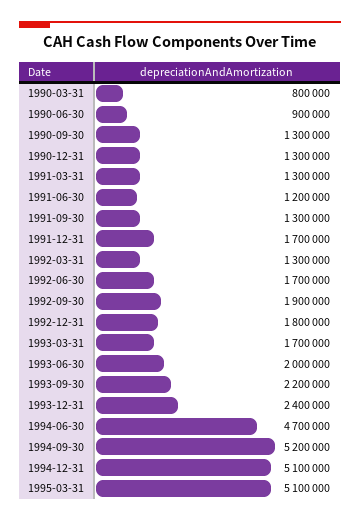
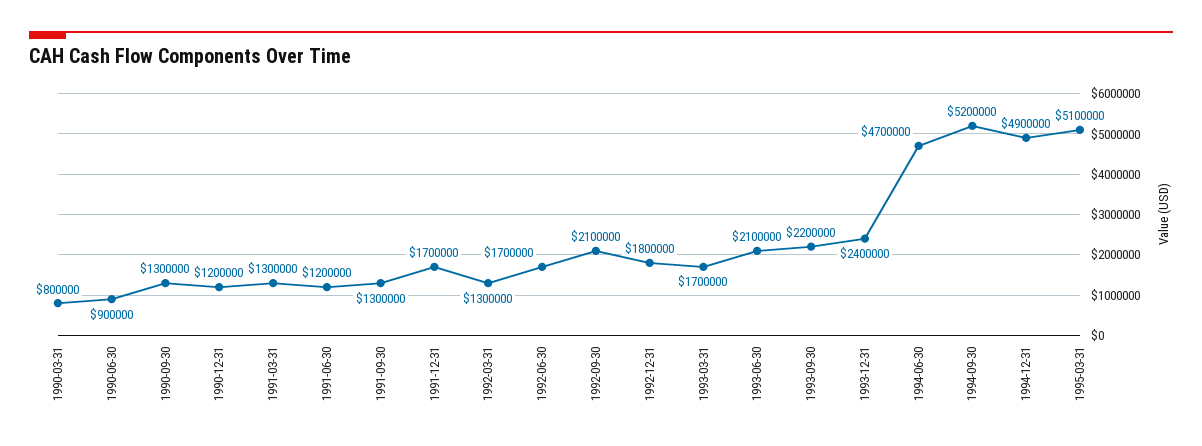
  {
    "1990-03-31": 800000,
    "1990-06-30": 900000,
    "1990-09-30": 1300000,
-   "1990-12-31": 1300000,
+   "1990-12-31": 1200000,
    "1991-03-31": 1300000,
    "1991-06-30": 1200000,
    "1991-09-30": 1300000,
    "1991-12-31": 1700000,
    "1992-03-31": 1300000,
    "1992-06-30": 1700000,
-   "1992-09-30": 1900000,
+   "1992-09-30": 2100000,
    "1992-12-31": 1800000,
    "1993-03-31": 1700000,
-   "1993-06-30": 2000000,
+   "1993-06-30": 2100000,
    "1993-09-30": 2200000,
    "1993-12-31": 2400000,
    "1994-06-30": 4700000,
    "1994-09-30": 5200000,
-   "1994-12-31": 5100000,
+   "1994-12-31": 4900000,
    "1995-03-31": 5100000
  }

